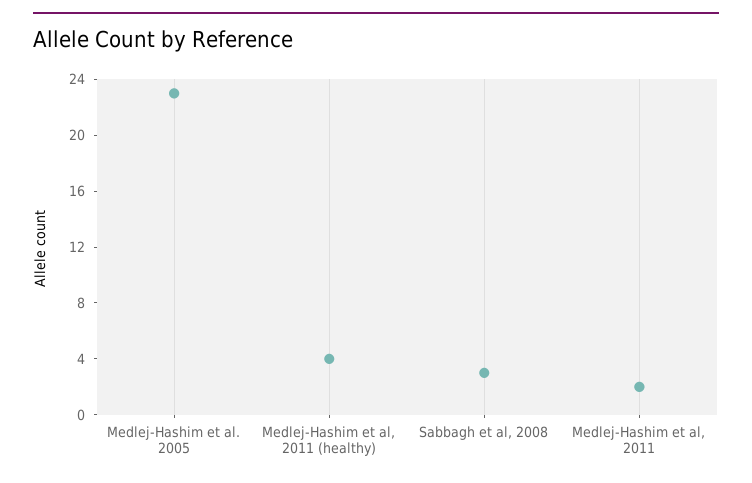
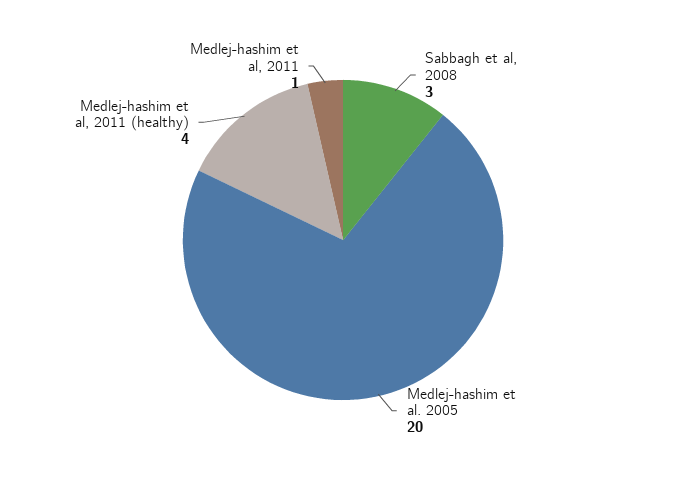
  {
-   "Medlej-Hashim et al. 2005": 23,
+   "Medlej-Hashim et al. 2005": 20,
    "Medlej-Hashim et al, 2011 (healthy)": 4,
    "Sabbagh et al, 2008": 3,
-   "Medlej-Hashim et al, 2011": 2
+   "Medlej-Hashim et al, 2011": 1
  }

